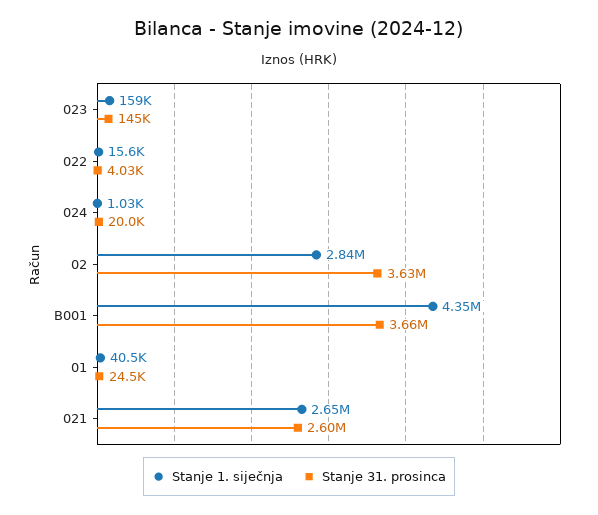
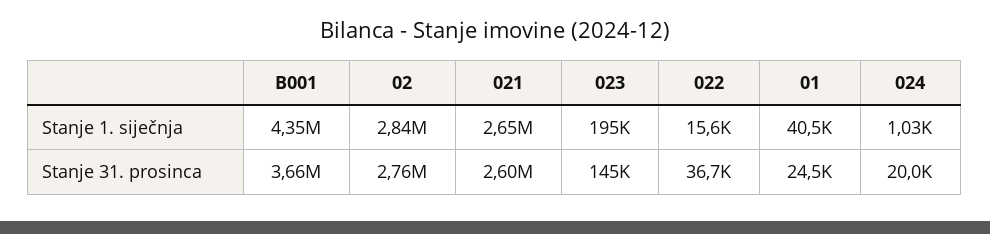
  {
    "Stanje 1. siječnja": {
-     "023": 159000,
+     "023": 195000,
      "022": 15600,
      "024": 1030,
      "02": 2840000,
      "B001": 4350000,
      "01": 40500,
      "021": 2650000
    },
    "Stanje 31. prosinca": {
      "023": 145000,
-     "022": 4030,
+     "022": 36700,
      "024": 20000,
-     "02": 3630000,
+     "02": 2760000,
      "B001": 3660000,
      "01": 24500,
      "021": 2600000
    }
  }

